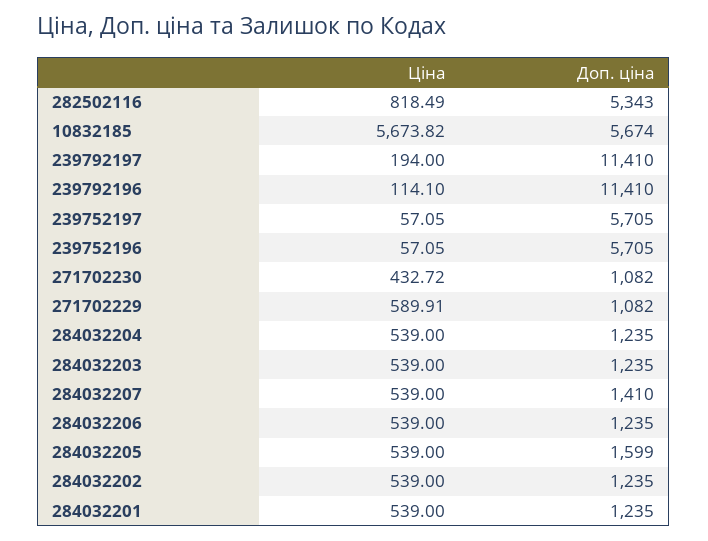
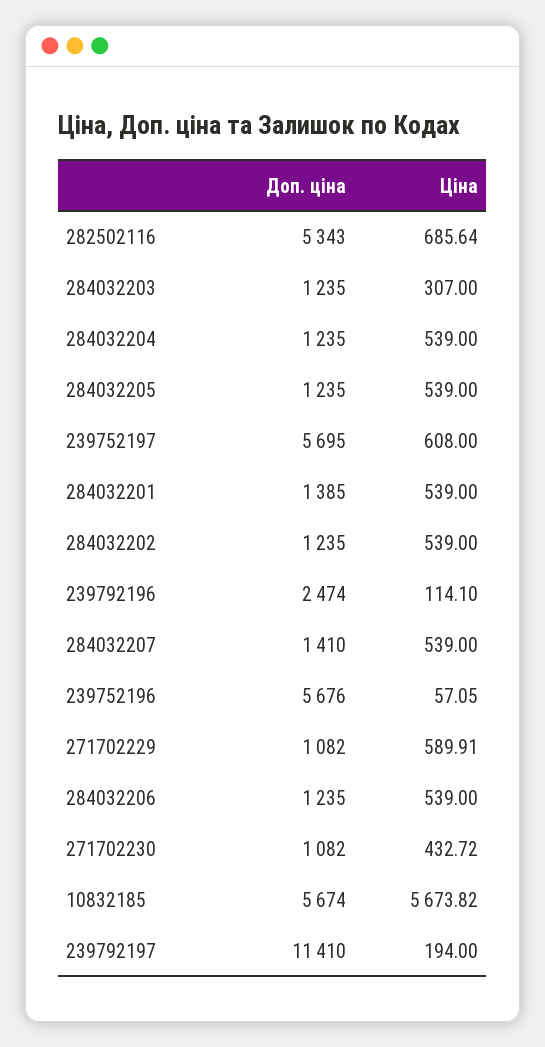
  {
    "Ціна": {
-     "282502116": 818.49,
+     "282502116": 685.64,
      "10832185": 5673.82,
      "239792197": 194,
      "239792196": 114.1,
-     "239752197": 57.05,
+     "239752197": 608,
      "239752196": 57.05,
      "271702230": 432.72,
      "271702229": 589.91,
      "284032204": 539,
-     "284032203": 539,
+     "284032203": 307,
      "284032207": 539,
      "284032206": 539,
      "284032205": 539,
      "284032202": 539,
      "284032201": 539
    },
    "Доп. ціна": {
      "282502116": 5343,
      "10832185": 5674,
      "239792197": 11410,
-     "239792196": 11410,
+     "239792196": 2474,
-     "239752197": 5705,
+     "239752197": 5695,
-     "239752196": 5705,
+     "239752196": 5676,
      "271702230": 1082,
      "271702229": 1082,
      "284032204": 1235,
      "284032203": 1235,
      "284032207": 1410,
      "284032206": 1235,
-     "284032205": 1599,
+     "284032205": 1235,
      "284032202": 1235,
-     "284032201": 1235
+     "284032201": 1385
    }
  }

